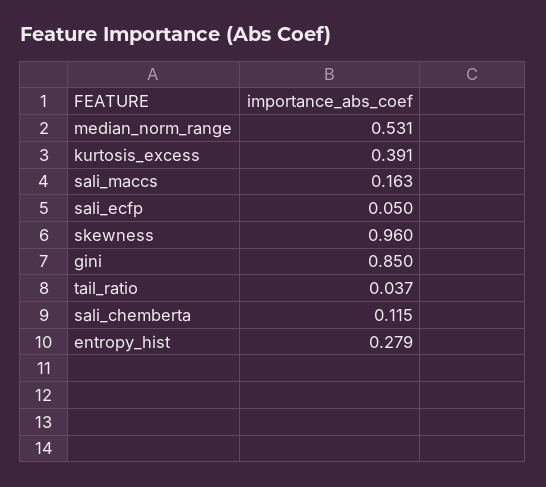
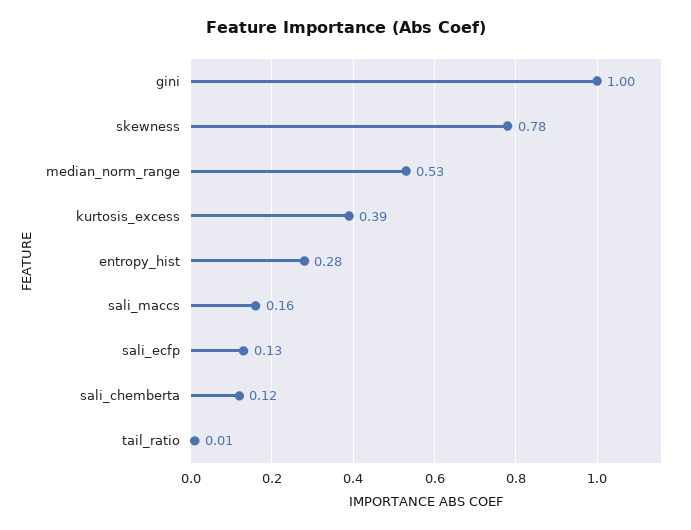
  {
    "median_norm_range": 0.531,
    "kurtosis_excess": 0.391,
    "sali_maccs": 0.163,
-   "sali_ecfp": 0.05,
+   "sali_ecfp": 0.13,
-   "skewness": 0.96,
+   "skewness": 0.78,
-   "gini": 0.85,
+   "gini": 1,
-   "tail_ratio": 0.037,
+   "tail_ratio": 0.01,
    "sali_chemberta": 0.115,
    "entropy_hist": 0.279
  }

